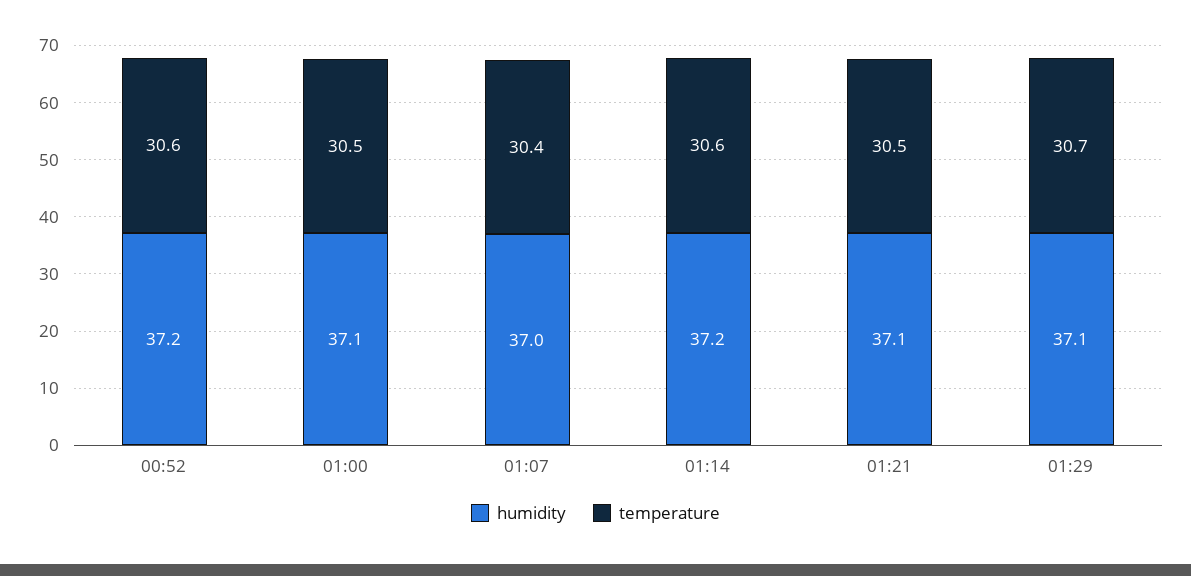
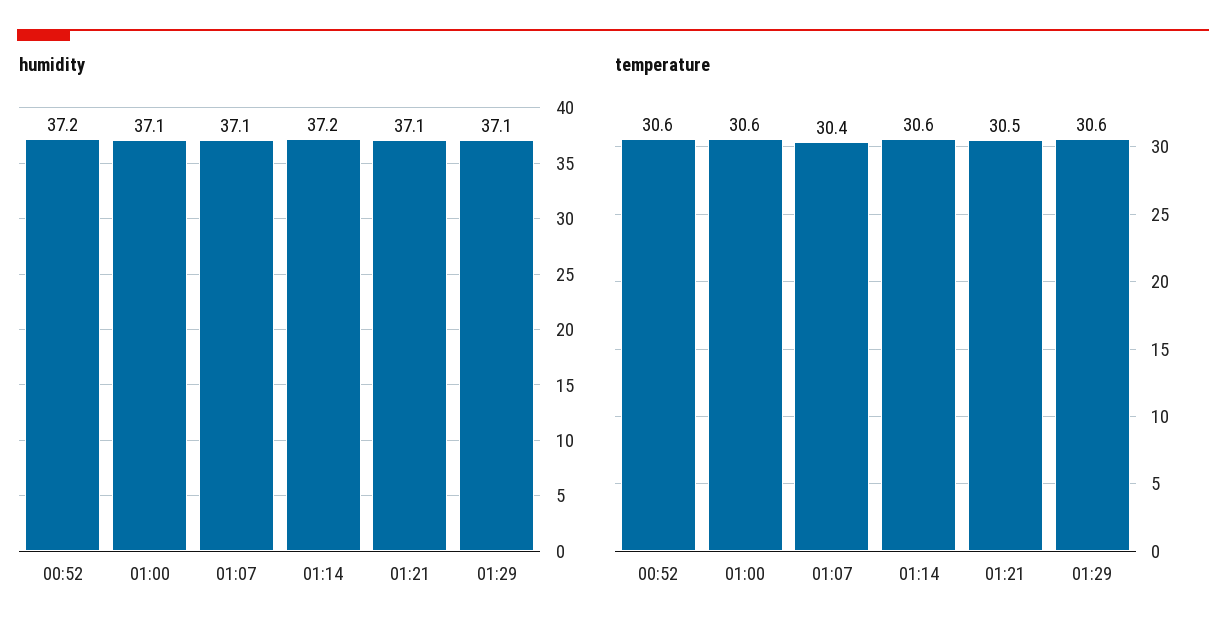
  {
    "humidity": {
      "00:52": 37.2,
      "01:00": 37.1,
-     "01:07": 37,
+     "01:07": 37.1,
      "01:14": 37.2,
      "01:21": 37.1,
      "01:29": 37.1
    },
    "temperature": {
      "00:52": 30.6,
-     "01:00": 30.5,
+     "01:00": 30.6,
      "01:07": 30.4,
      "01:14": 30.6,
      "01:21": 30.5,
-     "01:29": 30.7
+     "01:29": 30.6
    }
  }

